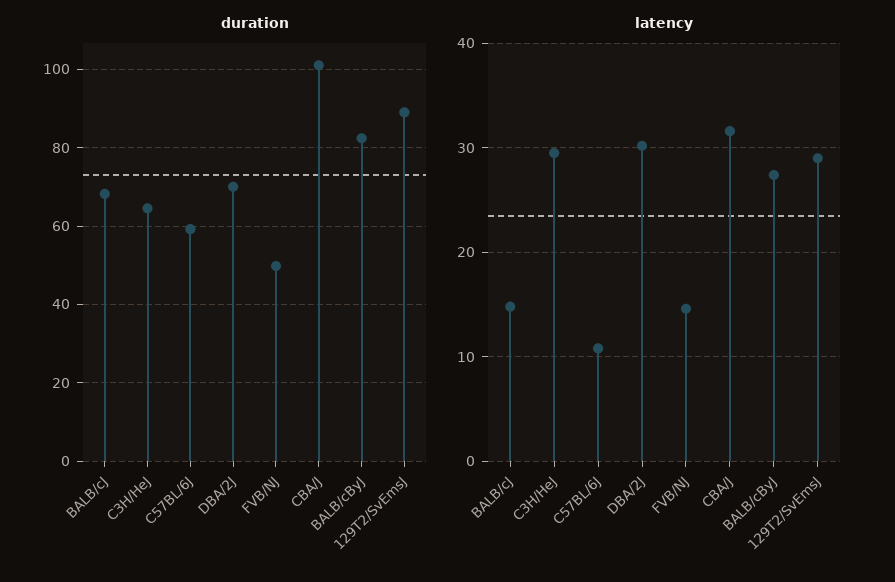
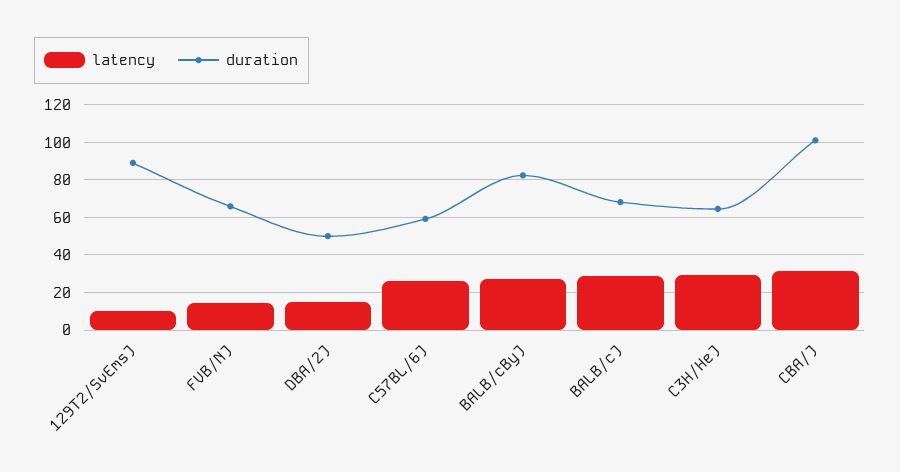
  {
    "duration": {
      "BALB/cJ": 68,
      "C3H/HeJ": 64,
      "C57BL/6J": 60,
-     "DBA/2J": 70,
+     "DBA/2J": 50,
-     "FVB/NJ": 50,
+     "FVB/NJ": 65,
      "CBA/J": 102,
      "BALB/cByJ": 82,
      "129T2/SvEmsJ": 90
    },
    "latency": {
-     "BALB/cJ": 15,
+     "BALB/cJ": 30,
      "C3H/HeJ": 30,
-     "C57BL/6J": 11,
+     "C57BL/6J": 25,
-     "DBA/2J": 30,
+     "DBA/2J": 15,
      "FVB/NJ": 15,
      "CBA/J": 32,
      "BALB/cByJ": 27,
-     "129T2/SvEmsJ": 29
+     "129T2/SvEmsJ": 10
    }
  }

